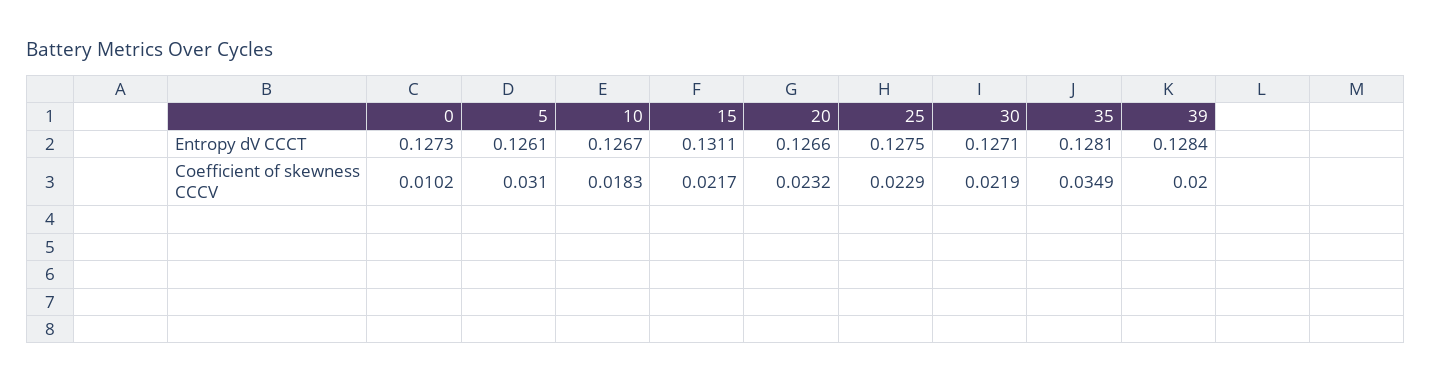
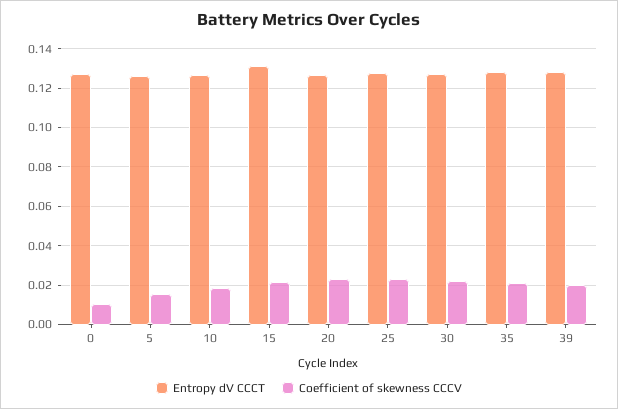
  {
    "Entropy dV CCCT": {
      "0": 0.1273,
      "5": 0.1261,
      "10": 0.1267,
      "15": 0.1311,
      "20": 0.1266,
      "25": 0.1275,
      "30": 0.1271,
      "35": 0.1281,
      "39": 0.1284
    },
    "Coefficient of skewness CCCV": {
      "0": 0.0102,
-     "5": 0.031,
+     "5": 0.015,
      "10": 0.0183,
      "15": 0.0217,
      "20": 0.0232,
      "25": 0.0229,
      "30": 0.0219,
-     "35": 0.0349,
+     "35": 0.02,
      "39": 0.02
    }
  }

